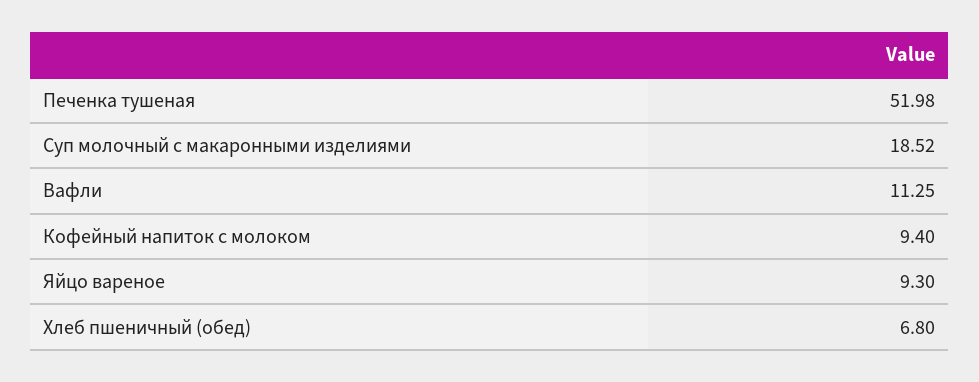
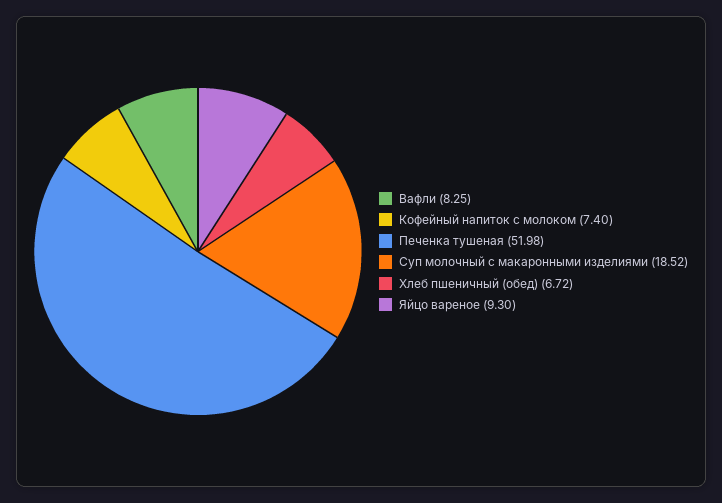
  {
    "Печенка тушеная": 51.98,
    "Суп молочный с макаронными изделиями": 18.52,
-   "Вафли": 11.25,
+   "Вафли": 8.25,
-   "Кофейный напиток с молоком": 9.4,
+   "Кофейный напиток с молоком": 7.4,
    "Яйцо вареное": 9.3,
-   "Хлеб пшеничный (обед)": 6.8
+   "Хлеб пшеничный (обед)": 6.72
  }

